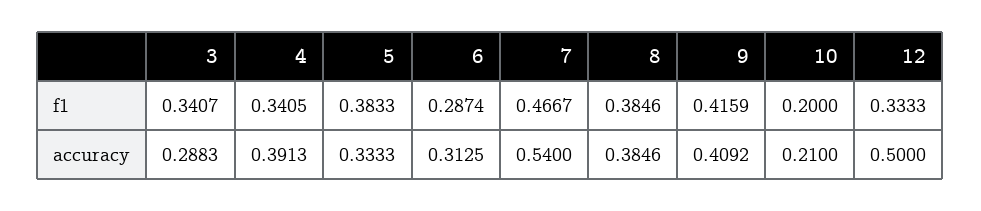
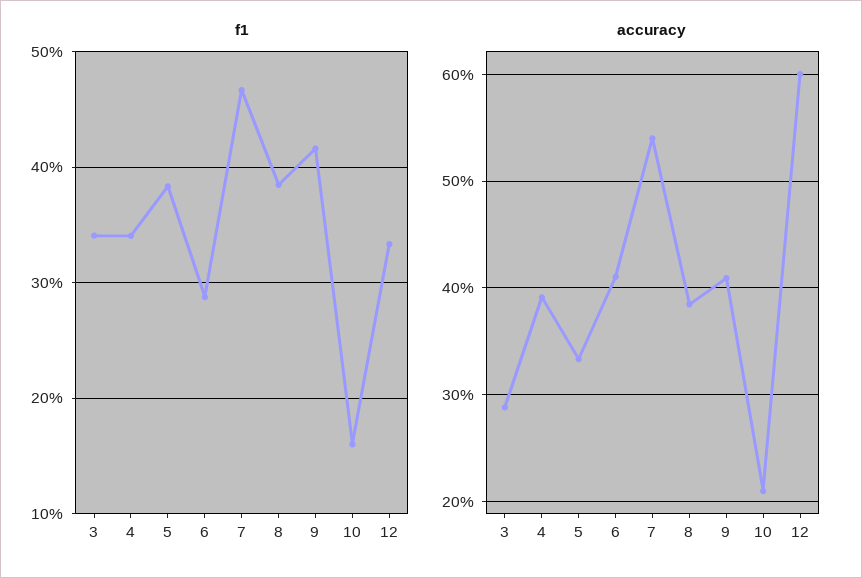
  {
    "f1": {
      "3": 0.3407,
      "4": 0.3405,
      "5": 0.3833,
      "6": 0.2874,
      "7": 0.4667,
      "8": 0.3846,
      "9": 0.4159,
-     "10": 0.2,
+     "10": 0.16,
      "12": 0.3333
    },
    "accuracy": {
      "3": 0.2883,
      "4": 0.3913,
      "5": 0.3333,
-     "6": 0.3125,
+     "6": 0.41,
      "7": 0.54,
      "8": 0.3846,
      "9": 0.4092,
      "10": 0.21,
-     "12": 0.5
+     "12": 0.6
    }
  }

